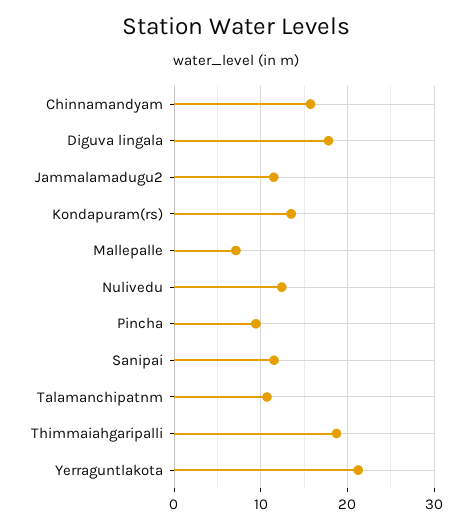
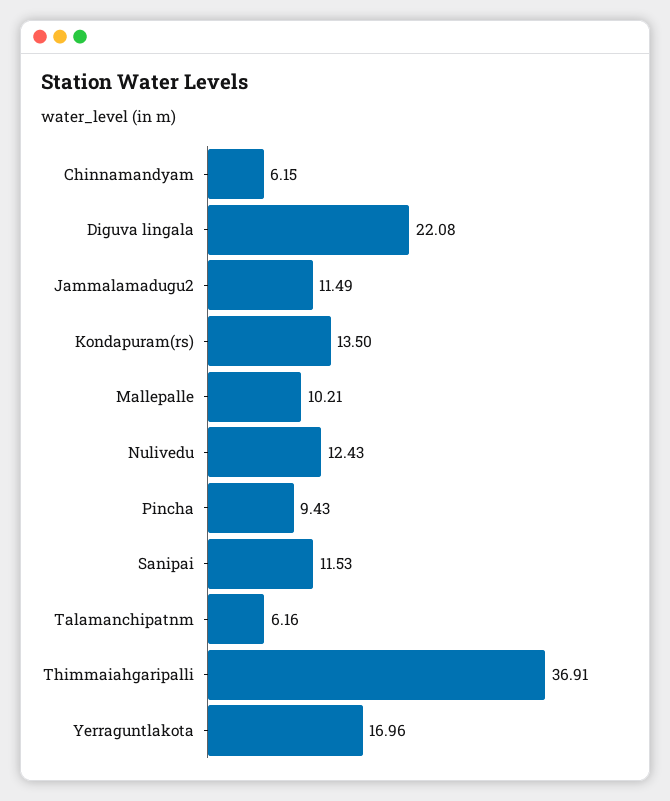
  {
-   "Chinnamandyam": 16,
+   "Chinnamandyam": 6.15,
-   "Diguva lingala": 18,
+   "Diguva lingala": 22.08,
    "Jammalamadugu2": 11.49,
    "Kondapuram(rs)": 13.5,
-   "Mallepalle": 7,
+   "Mallepalle": 10.21,
    "Nulivedu": 12.43,
    "Pincha": 9.43,
    "Sanipai": 11.53,
-   "Talamanchipatnm": 11,
+   "Talamanchipatnm": 6.16,
-   "Thimmaiahgaripalli": 19,
+   "Thimmaiahgaripalli": 36.91,
-   "Yerraguntlakota": 21
+   "Yerraguntlakota": 16.96
  }

